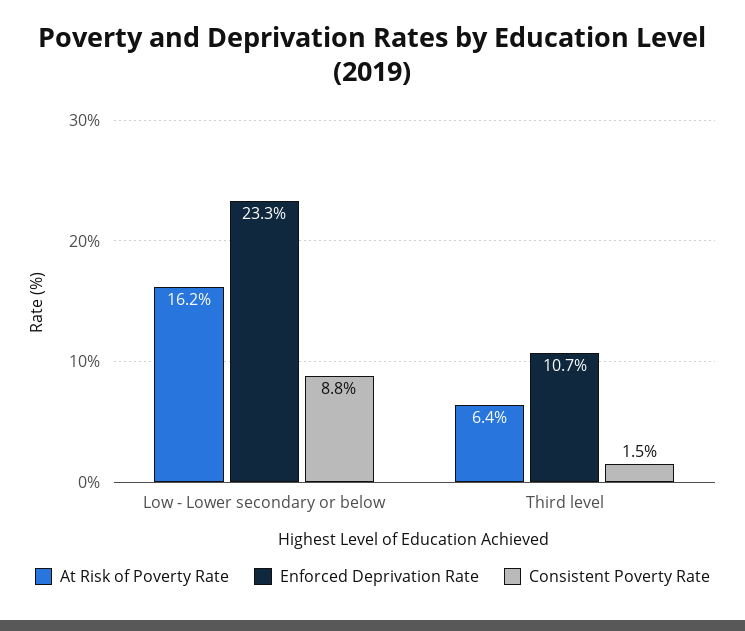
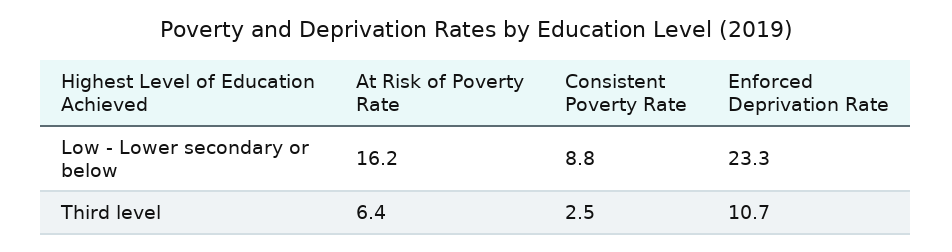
  {
    "At Risk of Poverty Rate": {
      "Low - Lower secondary or below": 16.2,
      "Third level": 6.4
    },
    "Enforced Deprivation Rate": {
      "Low - Lower secondary or below": 23.3,
      "Third level": 10.7
    },
    "Consistent Poverty Rate": {
      "Low - Lower secondary or below": 8.8,
-     "Third level": 1.5
+     "Third level": 2.5
    }
  }

